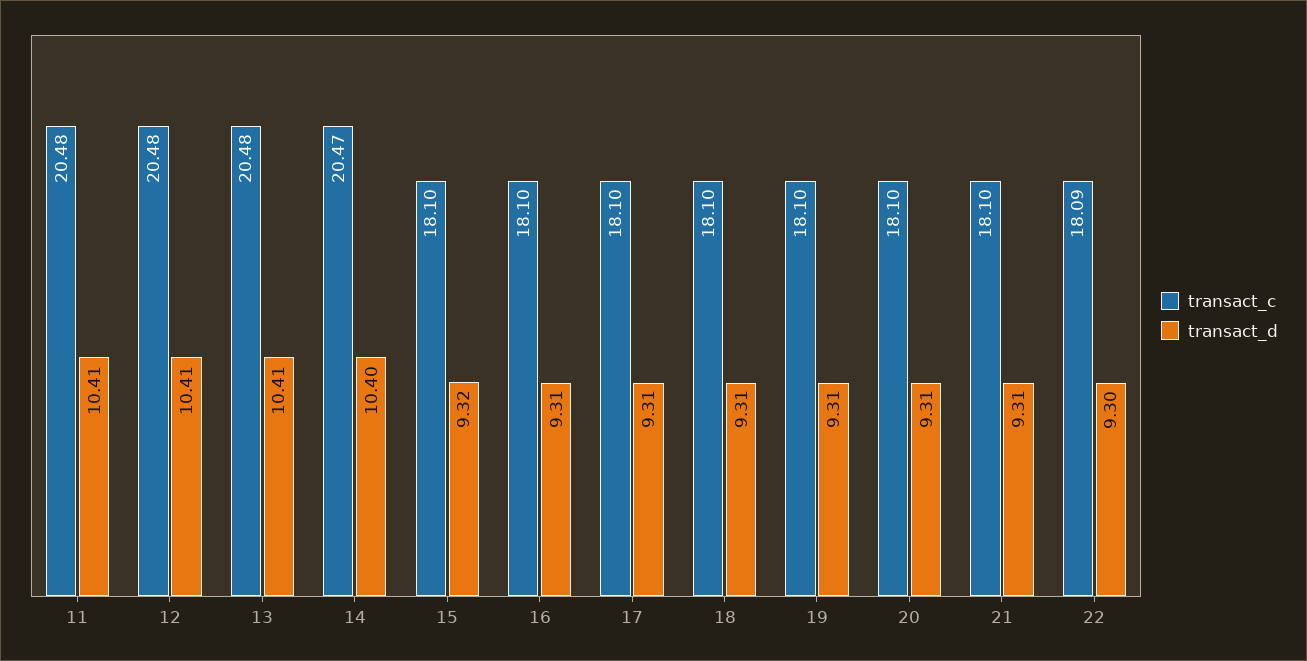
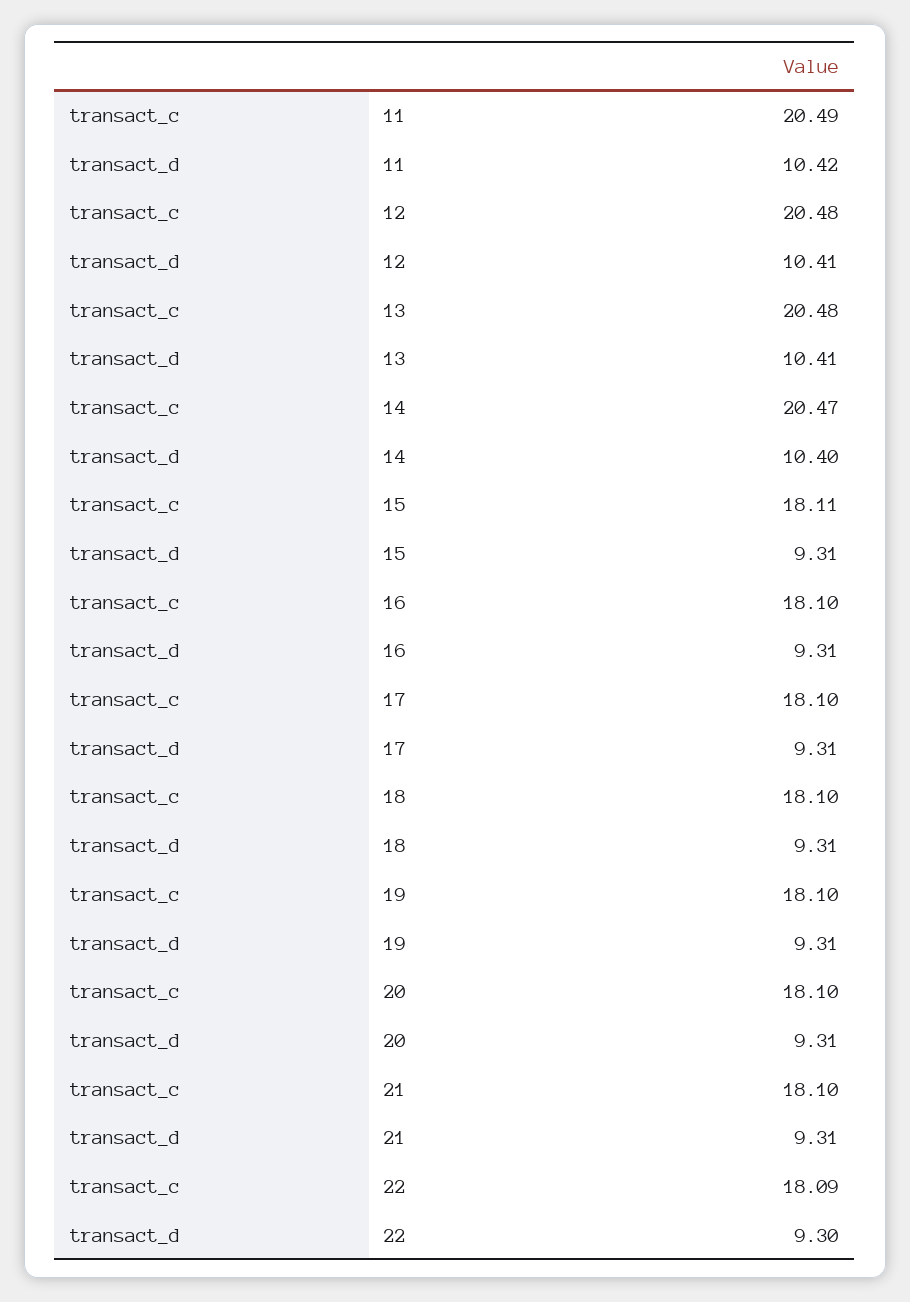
  {
    "transact_c": {
-     "11": 20.48,
+     "11": 20.49,
      "12": 20.48,
      "13": 20.48,
      "14": 20.47,
-     "15": 18.1,
+     "15": 18.11,
      "16": 18.1,
      "17": 18.1,
      "18": 18.1,
      "19": 18.1,
      "20": 18.1,
      "21": 18.1,
      "22": 18.09
    },
    "transact_d": {
-     "11": 10.41,
+     "11": 10.42,
      "12": 10.41,
      "13": 10.41,
      "14": 10.4,
-     "15": 9.32,
+     "15": 9.31,
      "16": 9.31,
      "17": 9.31,
      "18": 9.31,
      "19": 9.31,
      "20": 9.31,
      "21": 9.31,
      "22": 9.3
    }
  }

